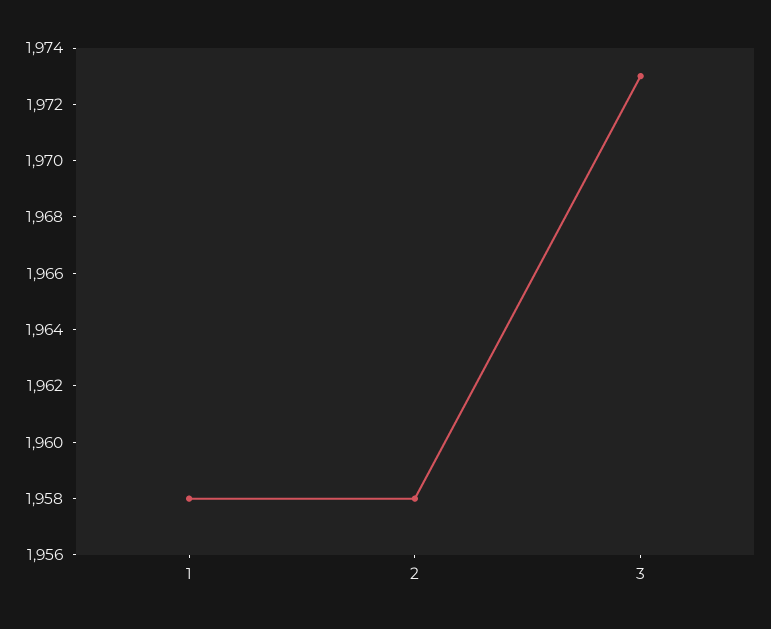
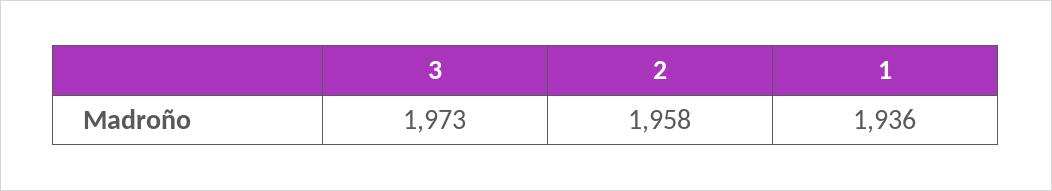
  {
-   "1": 1958,
+   "1": 1936,
    "2": 1958,
    "3": 1973
  }

